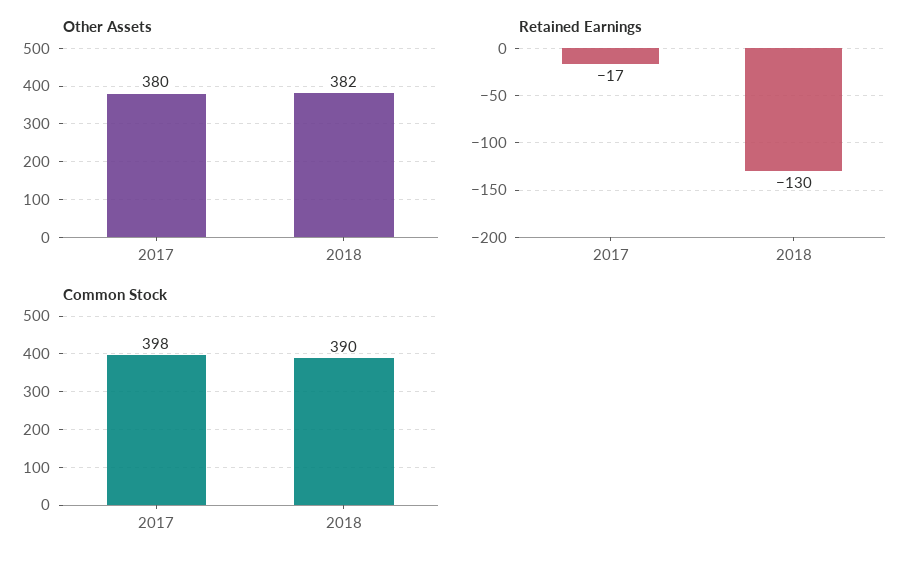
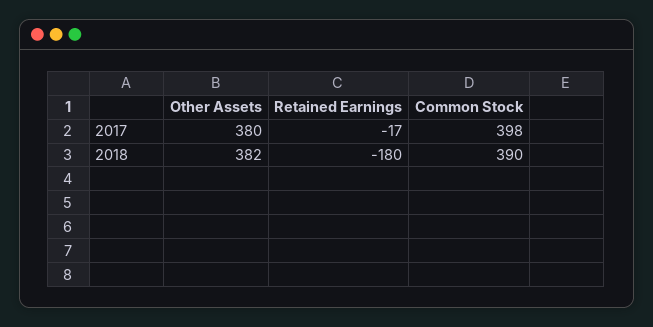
  {
    "Other Assets": {
      "2017": 380,
      "2018": 382
    },
    "Retained Earnings": {
      "2017": -17,
-     "2018": -130
+     "2018": -180
    },
    "Common Stock": {
      "2017": 398,
      "2018": 390
    }
  }

